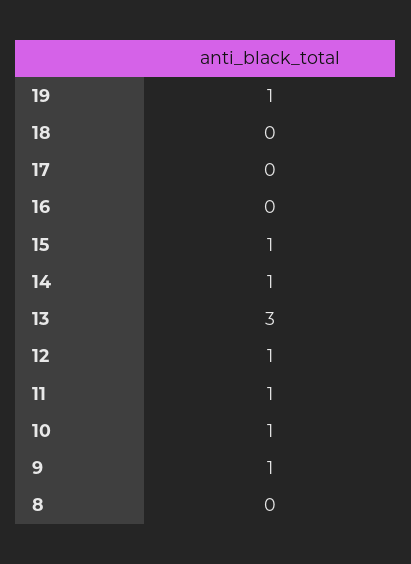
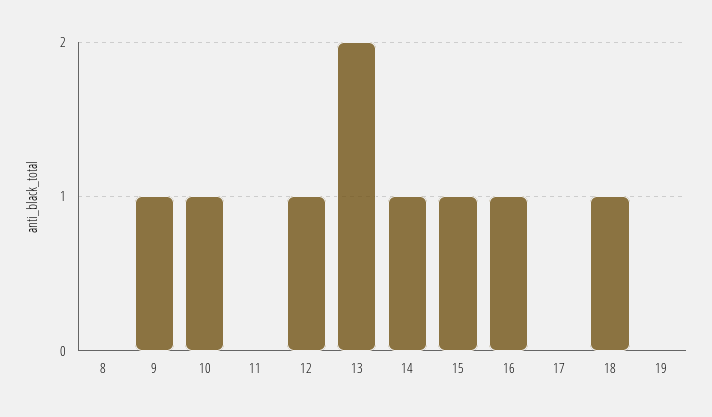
  {
-   "19": 1,
+   "19": 0,
-   "18": 0,
+   "18": 1,
    "17": 0,
-   "16": 0,
+   "16": 1,
    "15": 1,
    "14": 1,
-   "13": 3,
+   "13": 2,
    "12": 1,
-   "11": 1,
+   "11": 0,
    "10": 1,
    "9": 1,
    "8": 0
  }

